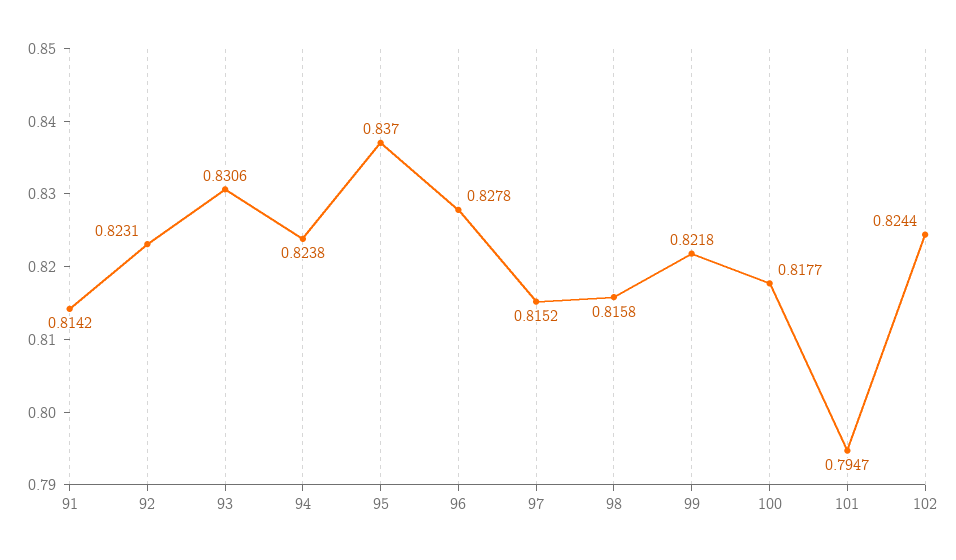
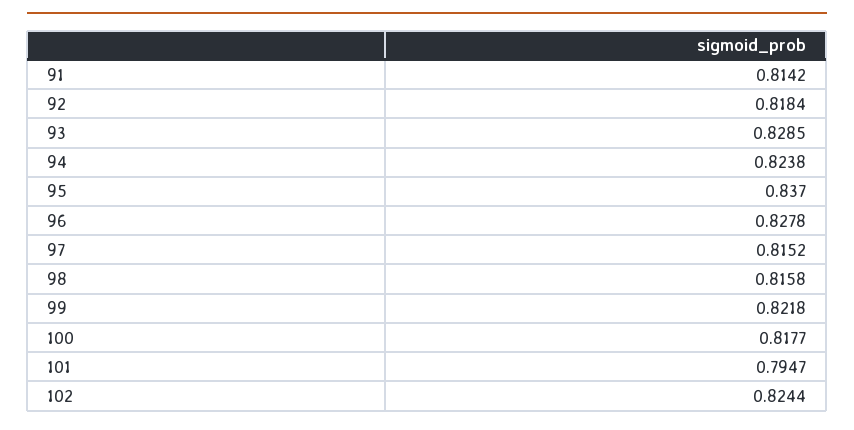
  {
    "91": 0.8142,
-   "92": 0.8231,
+   "92": 0.8184,
-   "93": 0.8306,
+   "93": 0.8285,
    "94": 0.8238,
    "95": 0.837,
    "96": 0.8278,
    "97": 0.8152,
    "98": 0.8158,
    "99": 0.8218,
    "100": 0.8177,
    "101": 0.7947,
    "102": 0.8244
  }

